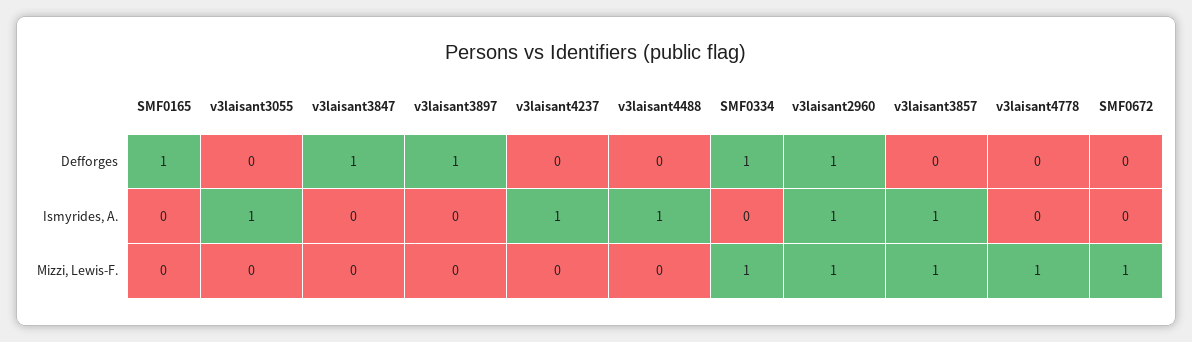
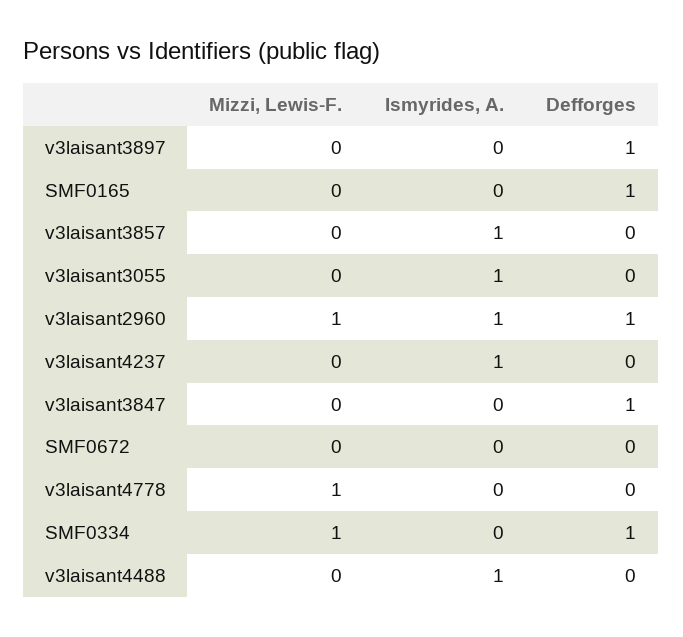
  {
    "SMF0165": {
      "Defforges": 1,
      "Ismyrides, A.": 0,
      "Mizzi, Lewis-F.": 0
    },
    "v3laisant3055": {
      "Defforges": 0,
      "Ismyrides, A.": 1,
      "Mizzi, Lewis-F.": 0
    },
    "v3laisant3847": {
      "Defforges": 1,
      "Ismyrides, A.": 0,
      "Mizzi, Lewis-F.": 0
    },
    "v3laisant3897": {
      "Defforges": 1,
      "Ismyrides, A.": 0,
      "Mizzi, Lewis-F.": 0
    },
    "v3laisant4237": {
      "Defforges": 0,
      "Ismyrides, A.": 1,
      "Mizzi, Lewis-F.": 0
    },
    "v3laisant4488": {
      "Defforges": 0,
      "Ismyrides, A.": 1,
      "Mizzi, Lewis-F.": 0
    },
    "SMF0334": {
      "Defforges": 1,
      "Ismyrides, A.": 0,
      "Mizzi, Lewis-F.": 1
    },
    "v3laisant2960": {
      "Defforges": 1,
      "Ismyrides, A.": 1,
      "Mizzi, Lewis-F.": 1
    },
    "v3laisant3857": {
      "Defforges": 0,
      "Ismyrides, A.": 1,
-     "Mizzi, Lewis-F.": 1
+     "Mizzi, Lewis-F.": 0
    },
    "v3laisant4778": {
      "Defforges": 0,
      "Ismyrides, A.": 0,
      "Mizzi, Lewis-F.": 1
    },
    "SMF0672": {
      "Defforges": 0,
      "Ismyrides, A.": 0,
-     "Mizzi, Lewis-F.": 1
+     "Mizzi, Lewis-F.": 0
    }
  }

